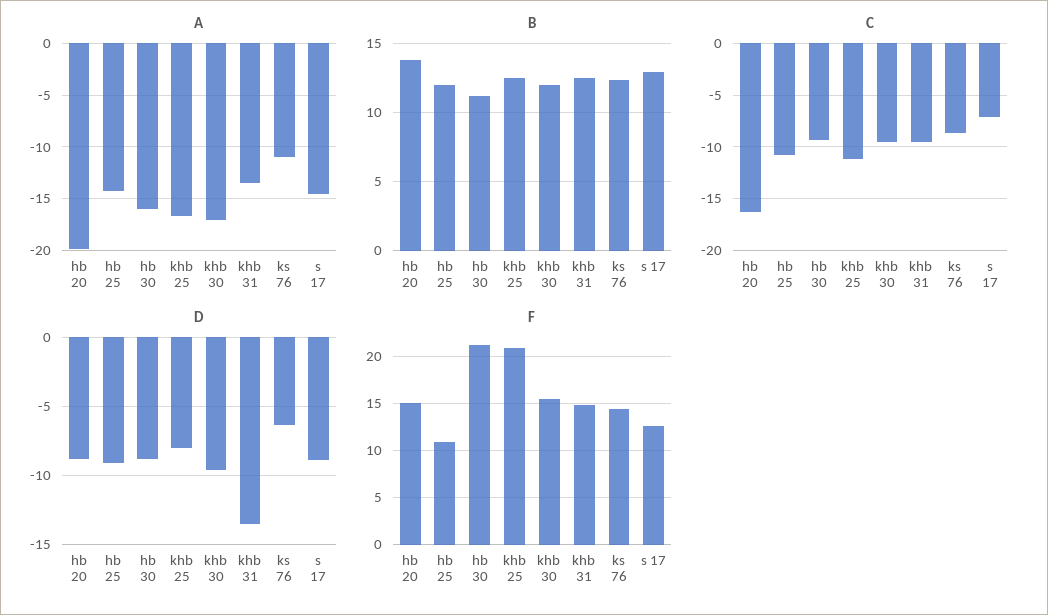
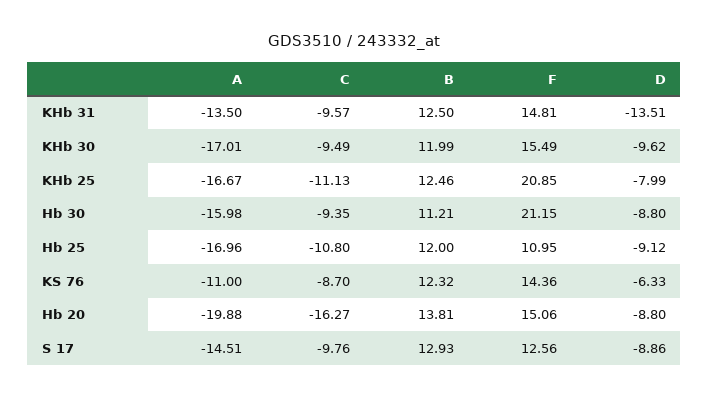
  {
    "A": {
      "hb 20": -19.88,
-     "hb 25": -14,
+     "hb 25": -16.96,
      "hb 30": -15.98,
      "khb 25": -16.67,
      "khb 30": -17.01,
      "khb 31": -13.5,
      "ks 76": -11,
      "s 17": -14.51
    },
    "B": {
      "hb 20": 13.81,
      "hb 25": 12,
      "hb 30": 11.21,
      "khb 25": 12.46,
      "khb 30": 11.99,
      "khb 31": 12.5,
      "ks 76": 12.32,
      "s 17": 12.93
    },
    "C": {
      "hb 20": -16.27,
      "hb 25": -10.8,
      "hb 30": -9.35,
      "khb 25": -11.13,
      "khb 30": -9.49,
      "khb 31": -9.57,
      "ks 76": -8.7,
-     "s 17": -7
+     "s 17": -9.76
    },
    "D": {
      "hb 20": -8.8,
      "hb 25": -9.12,
      "hb 30": -8.8,
      "khb 25": -7.99,
      "khb 30": -9.62,
      "khb 31": -13.51,
      "ks 76": -6.33,
      "s 17": -8.86
    },
    "F": {
      "hb 20": 15.06,
      "hb 25": 10.95,
      "hb 30": 21.15,
      "khb 25": 20.85,
      "khb 30": 15.49,
      "khb 31": 14.81,
      "ks 76": 14.36,
      "s 17": 12.56
    }
  }

